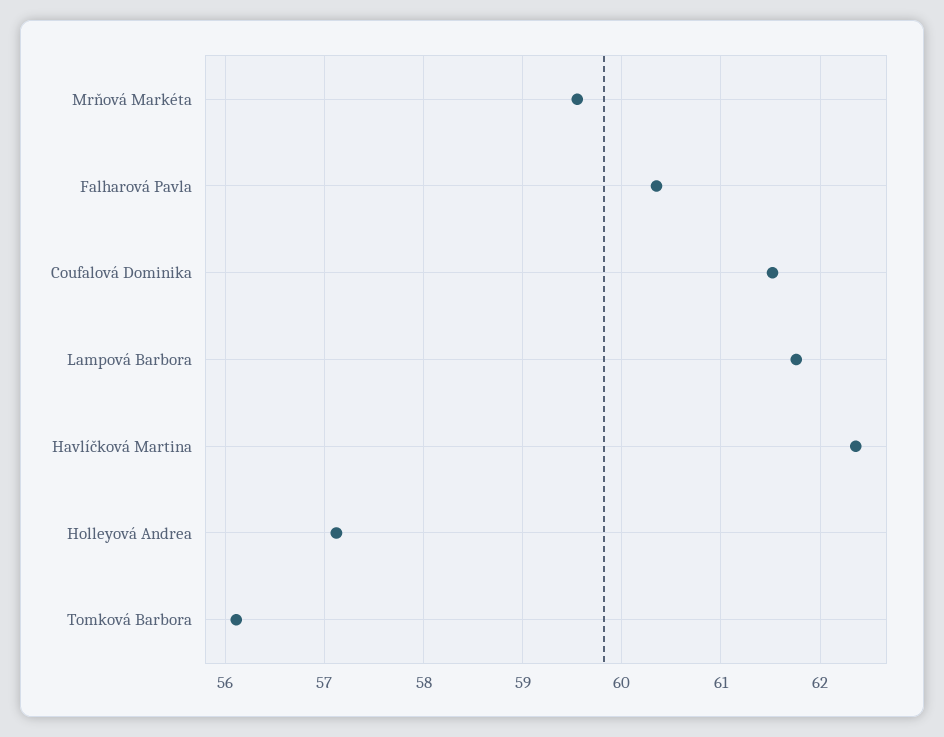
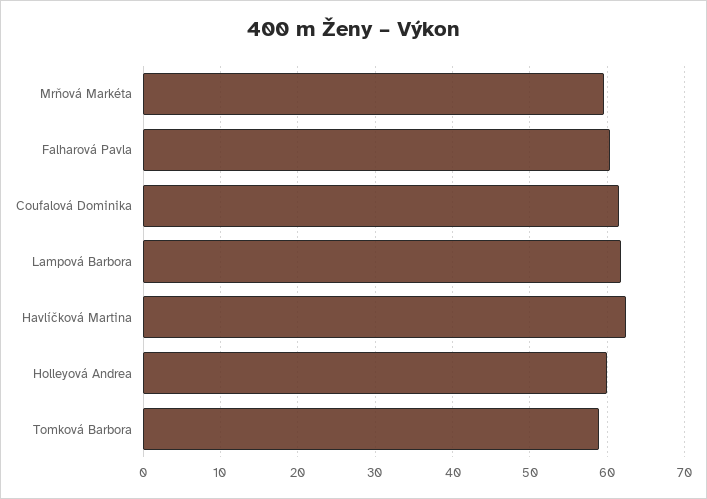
  {
    "Mrňová Markéta": 59.6,
    "Falharová Pavla": 60.4,
    "Coufalová Dominika": 61.5,
    "Lampová Barbora": 61.8,
    "Havlíčková Martina": 62.4,
-   "Holleyová Andrea": 57.1,
+   "Holleyová Andrea": 60,
-   "Tomková Barbora": 56.1
+   "Tomková Barbora": 59
  }

